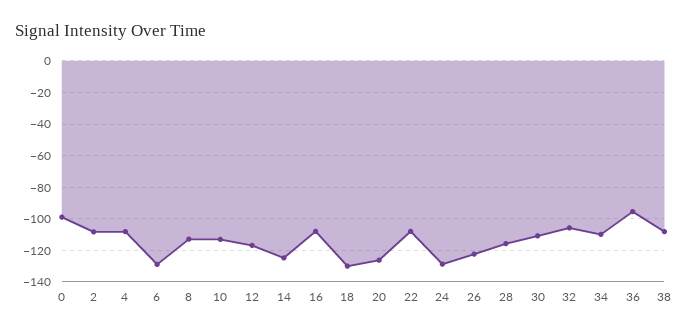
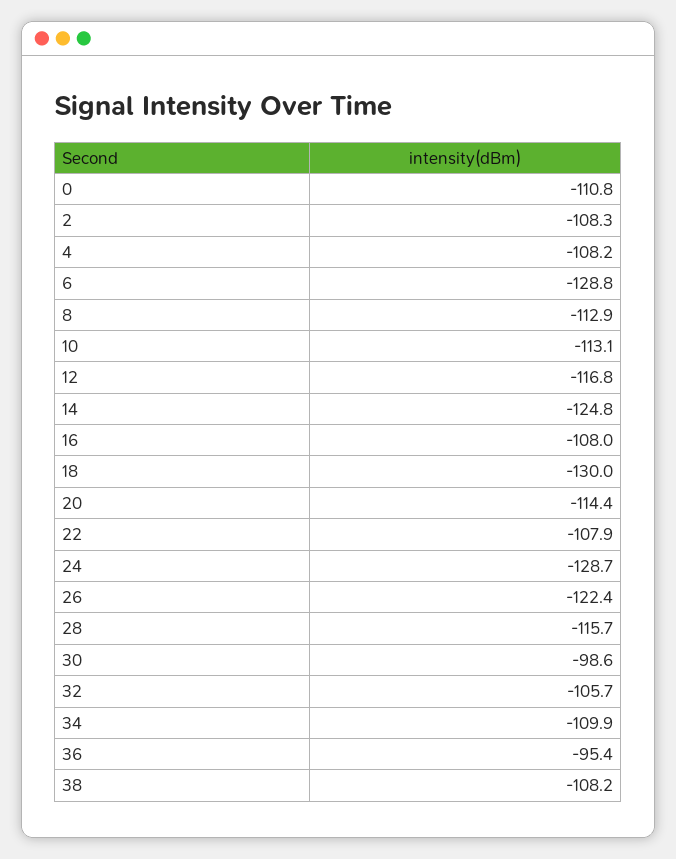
  {
-   "0": -100,
+   "0": -110.8,
    "2": -108.3,
    "4": -108.2,
    "6": -128.8,
    "8": -112.9,
    "10": -113.1,
    "12": -116.8,
    "14": -124.8,
    "16": -108,
    "18": -130,
-   "20": -125,
+   "20": -114.4,
    "22": -107.9,
    "24": -128.7,
    "26": -122.4,
    "28": -115.7,
-   "30": -110,
+   "30": -98.6,
    "32": -105.7,
    "34": -109.9,
    "36": -95.4,
    "38": -108.2
  }

